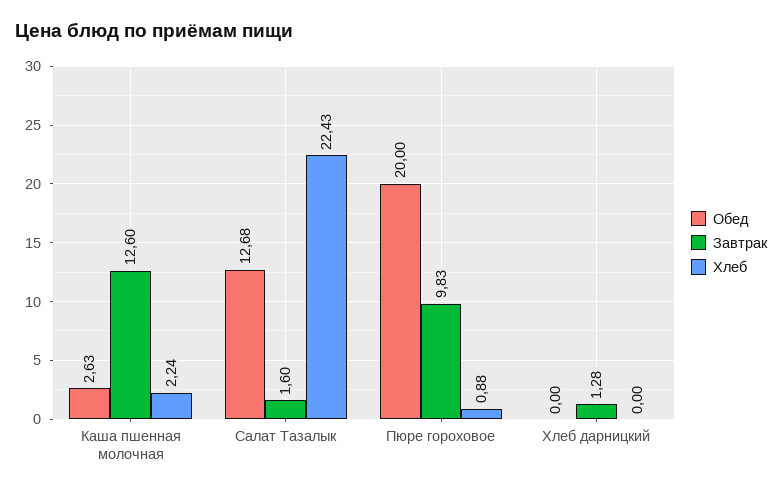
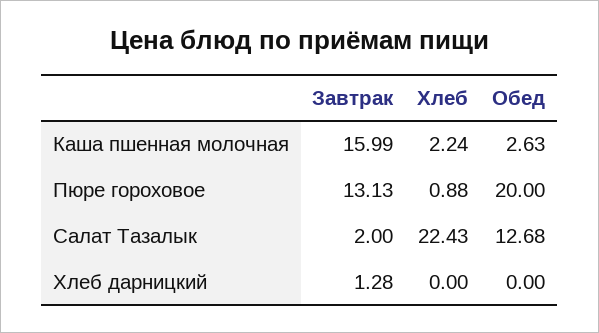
  {
    "Обед": {
      "Каша пшенная молочная": 2.63,
      "Салат Тазалык": 12.68,
      "Пюре гороховое": 20,
      "Хлеб дарницкий": 0
    },
    "Завтрак": {
-     "Каша пшенная молочная": 12.6,
+     "Каша пшенная молочная": 15.99,
-     "Салат Тазалык": 1.6,
+     "Салат Тазалык": 2,
-     "Пюре гороховое": 9.83,
+     "Пюре гороховое": 13.13,
      "Хлеб дарницкий": 1.28
    },
    "Хлеб": {
      "Каша пшенная молочная": 2.24,
      "Салат Тазалык": 22.43,
      "Пюре гороховое": 0.88,
      "Хлеб дарницкий": 0
    }
  }

